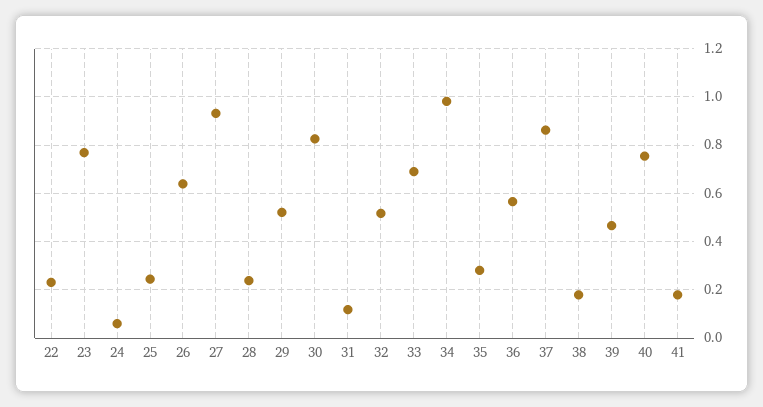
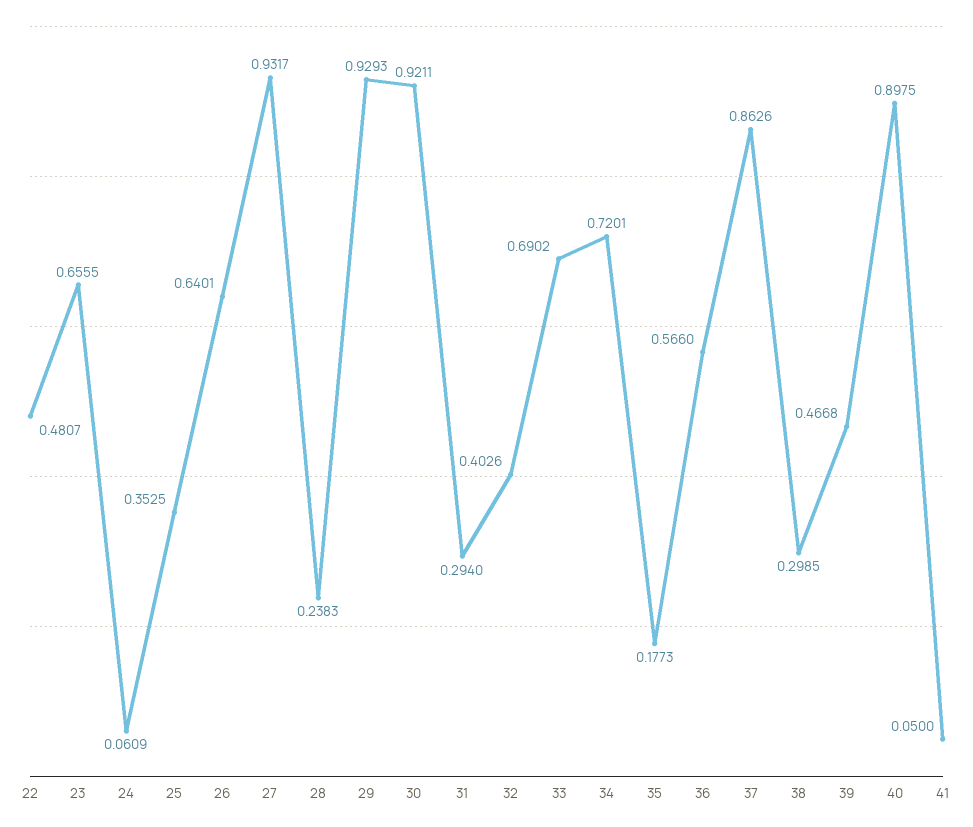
  {
-   "22": 0.225,
+   "22": 0.4807,
-   "23": 0.775,
+   "23": 0.6555,
    "24": 0.0609,
-   "25": 0.25,
+   "25": 0.3525,
    "26": 0.6401,
    "27": 0.9317,
    "28": 0.2383,
-   "29": 0.525,
+   "29": 0.9293,
-   "30": 0.825,
+   "30": 0.9211,
-   "31": 0.125,
+   "31": 0.294,
-   "32": 0.525,
+   "32": 0.4026,
    "33": 0.6902,
-   "34": 0.975,
+   "34": 0.7201,
-   "35": 0.275,
+   "35": 0.1773,
    "36": 0.566,
    "37": 0.8626,
-   "38": 0.175,
+   "38": 0.2985,
    "39": 0.4668,
-   "40": 0.75,
+   "40": 0.8975,
-   "41": 0.175
+   "41": 0.05
  }

